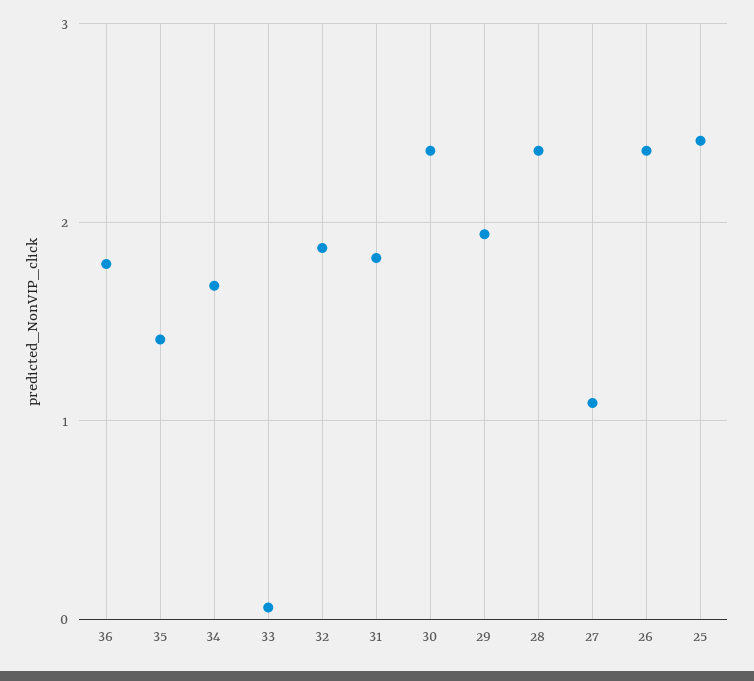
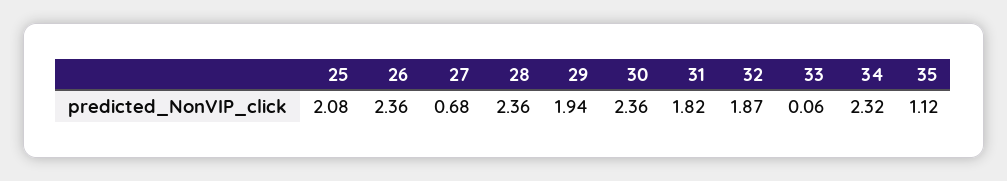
  {
-   "36": 1.8,
-   "35": 1.4,
+   "35": 1.12,
-   "34": 1.7,
+   "34": 2.32,
    "33": 0.06,
    "32": 1.87,
    "31": 1.82,
    "30": 2.36,
    "29": 1.94,
    "28": 2.36,
-   "27": 1.1,
+   "27": 0.68,
    "26": 2.36,
-   "25": 2.4
+   "25": 2.08
  }

